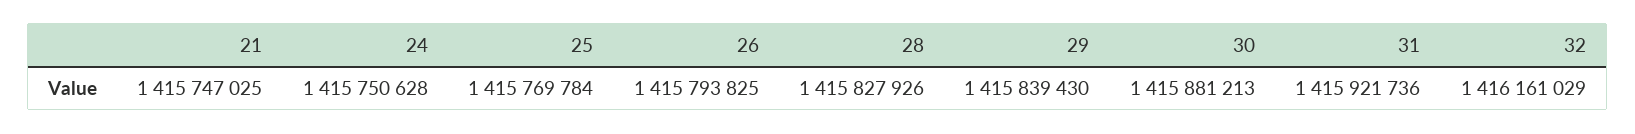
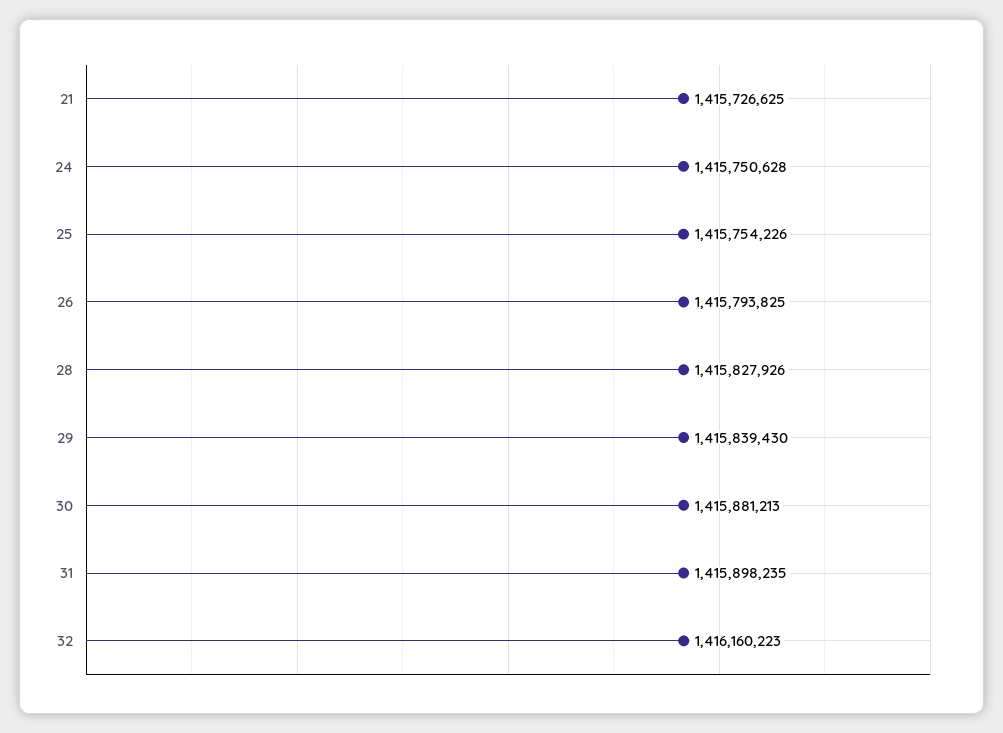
  {
-   "21": 1415747025,
+   "21": 1415726625,
    "24": 1415750628,
-   "25": 1415769784,
+   "25": 1415754226,
    "26": 1415793825,
    "28": 1415827926,
    "29": 1415839430,
    "30": 1415881213,
-   "31": 1415921736,
+   "31": 1415898235,
-   "32": 1416161029
+   "32": 1416160223
  }

